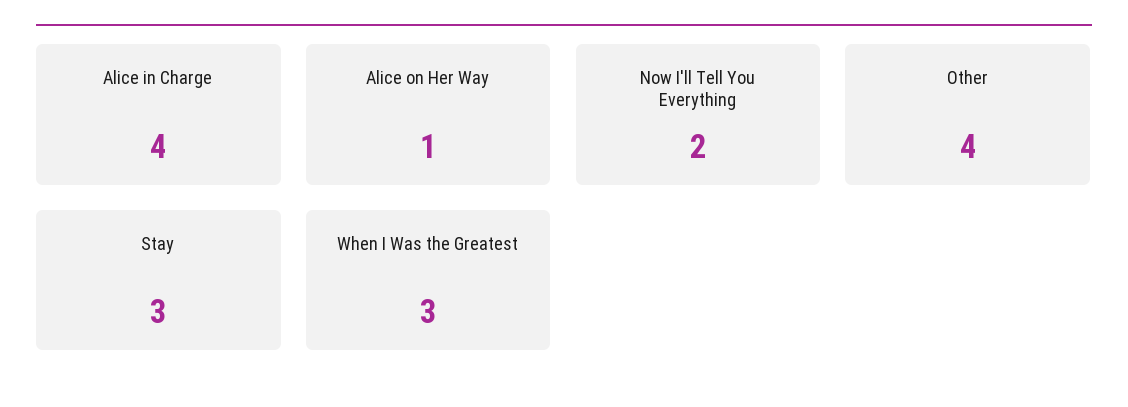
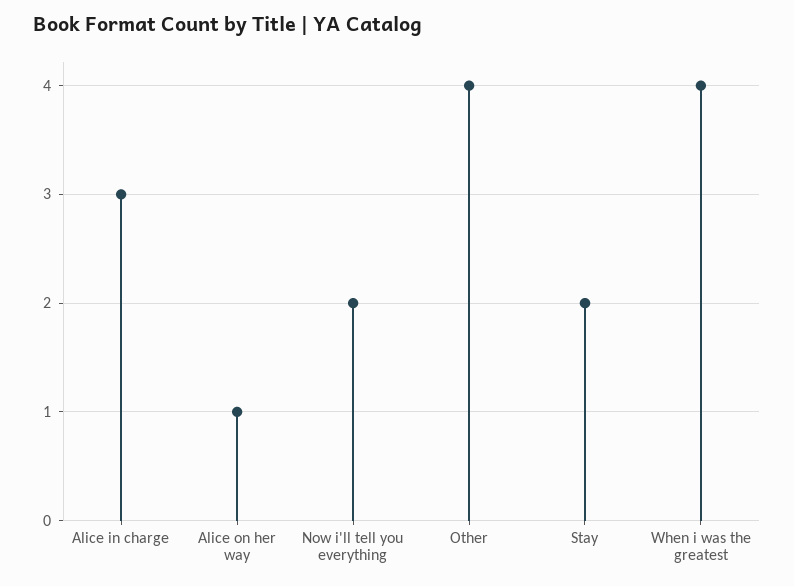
  {
-   "Alice in Charge": 4,
+   "Alice in Charge": 3,
    "Alice on Her Way": 1,
    "Now I'll Tell You Everything": 2,
    "Other": 4,
-   "Stay": 3,
+   "Stay": 2,
-   "When I Was the Greatest": 3
+   "When I Was the Greatest": 4
  }

